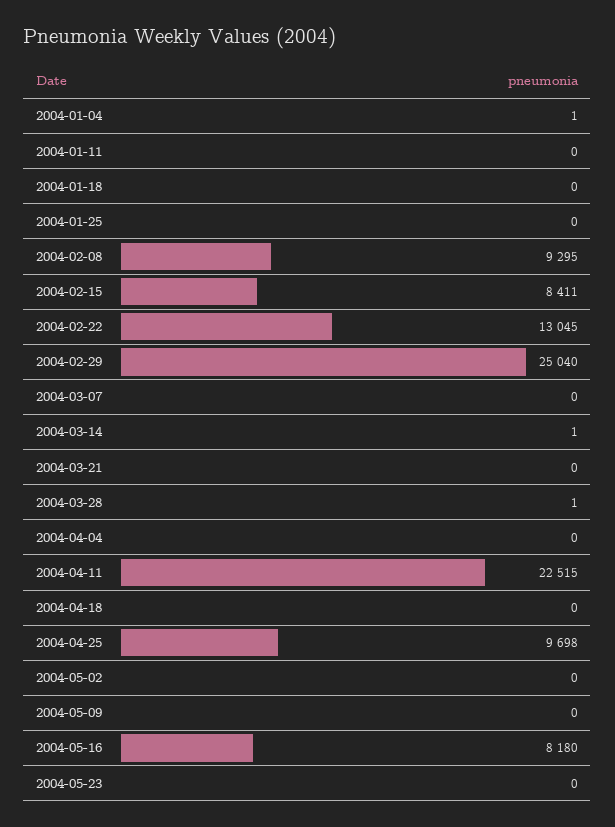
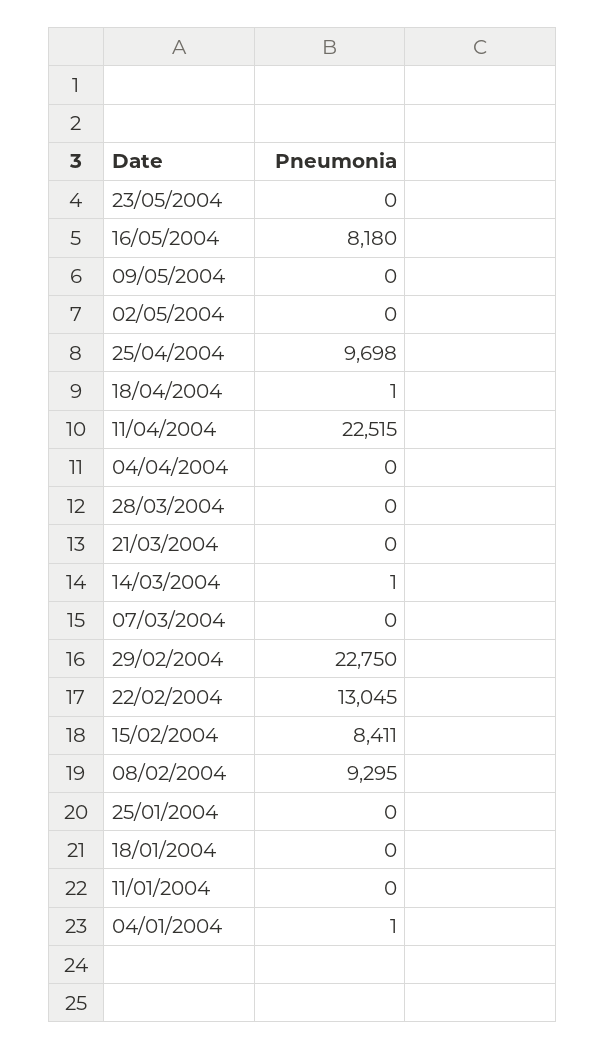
  {
    "2004-01-04": 1,
    "2004-01-11": 0,
    "2004-01-18": 0,
    "2004-01-25": 0,
    "2004-02-08": 9295,
    "2004-02-15": 8411,
    "2004-02-22": 13045,
-   "2004-02-29": 25040,
+   "2004-02-29": 22750,
    "2004-03-07": 0,
    "2004-03-14": 1,
    "2004-03-21": 0,
-   "2004-03-28": 1,
+   "2004-03-28": 0,
    "2004-04-04": 0,
    "2004-04-11": 22515,
-   "2004-04-18": 0,
+   "2004-04-18": 1,
    "2004-04-25": 9698,
    "2004-05-02": 0,
    "2004-05-09": 0,
    "2004-05-16": 8180,
    "2004-05-23": 0
  }

